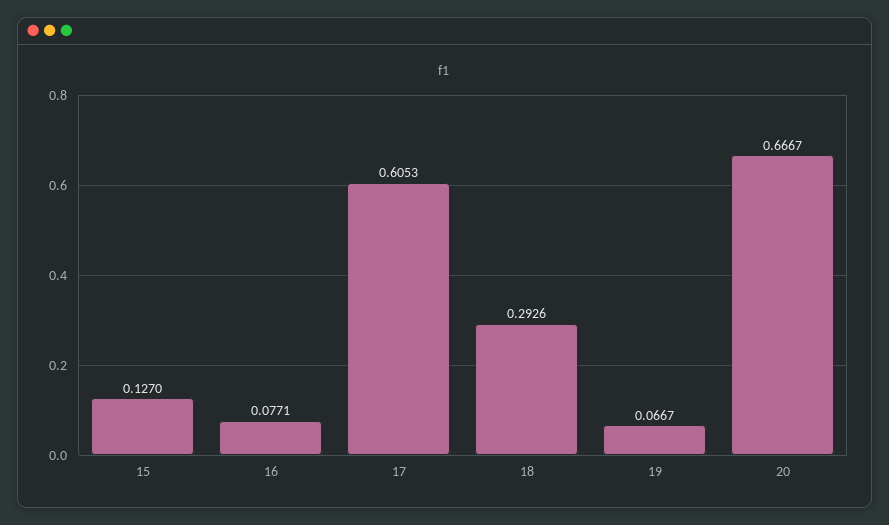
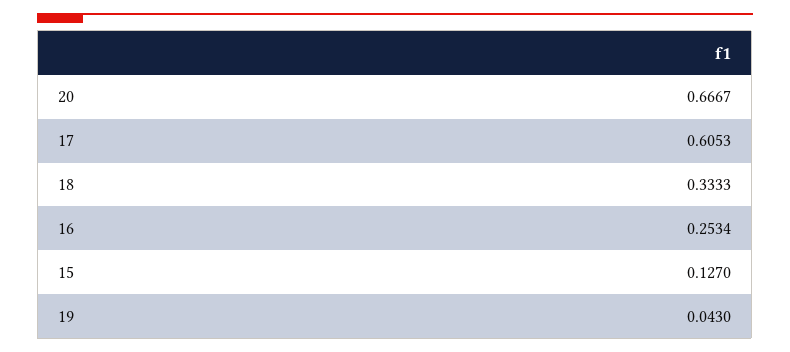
  {
    "15": 0.127,
-   "16": 0.0771,
+   "16": 0.2534,
    "17": 0.6053,
-   "18": 0.2926,
+   "18": 0.3333,
-   "19": 0.0667,
+   "19": 0.043,
    "20": 0.6667
  }

